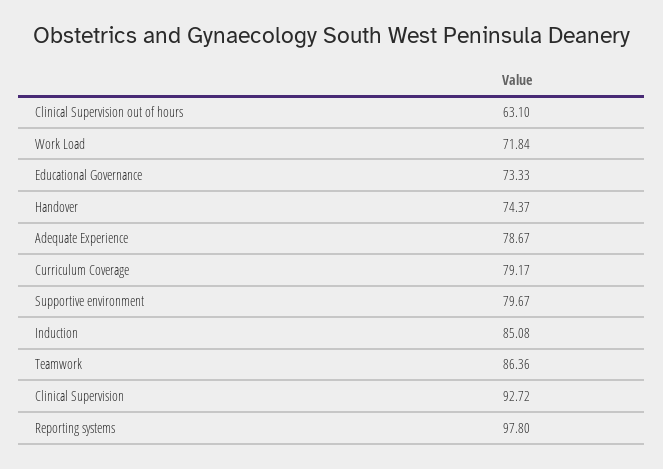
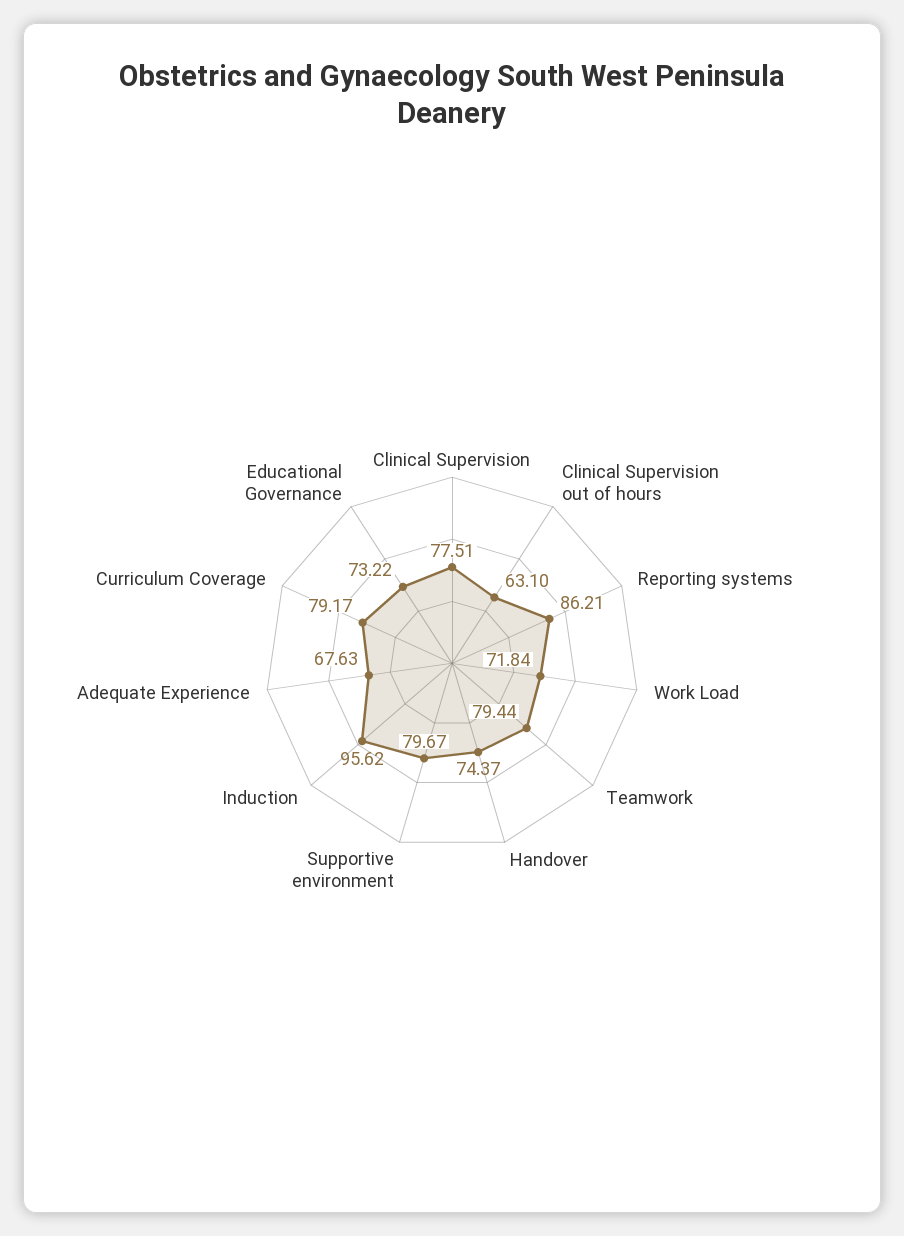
  {
    "Clinical Supervision out of hours": 63.1,
    "Work Load": 71.84,
-   "Educational Governance": 73.33,
+   "Educational Governance": 73.22,
    "Handover": 74.37,
-   "Adequate Experience": 78.67,
+   "Adequate Experience": 67.63,
    "Curriculum Coverage": 79.17,
    "Supportive environment": 79.67,
-   "Induction": 85.08,
+   "Induction": 95.62,
-   "Teamwork": 86.36,
+   "Teamwork": 79.44,
-   "Clinical Supervision": 92.72,
+   "Clinical Supervision": 77.51,
-   "Reporting systems": 97.8
+   "Reporting systems": 86.21
  }

